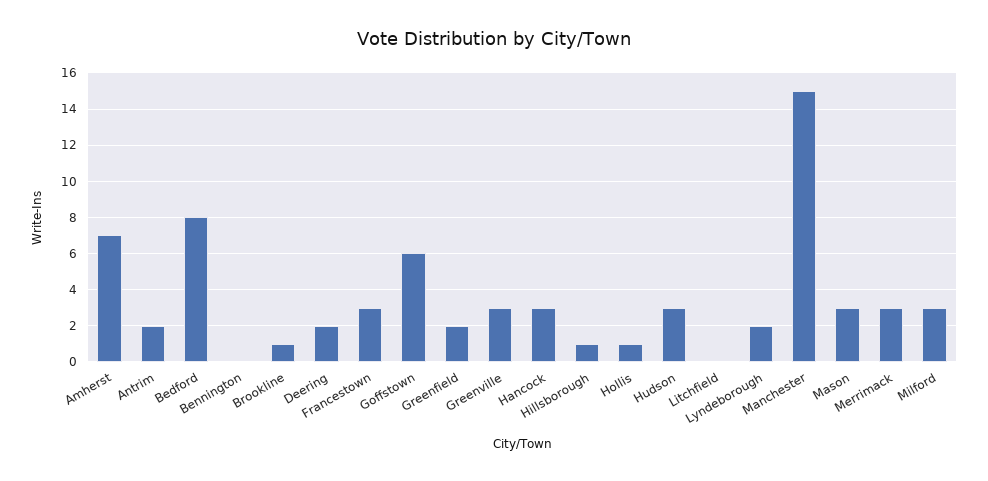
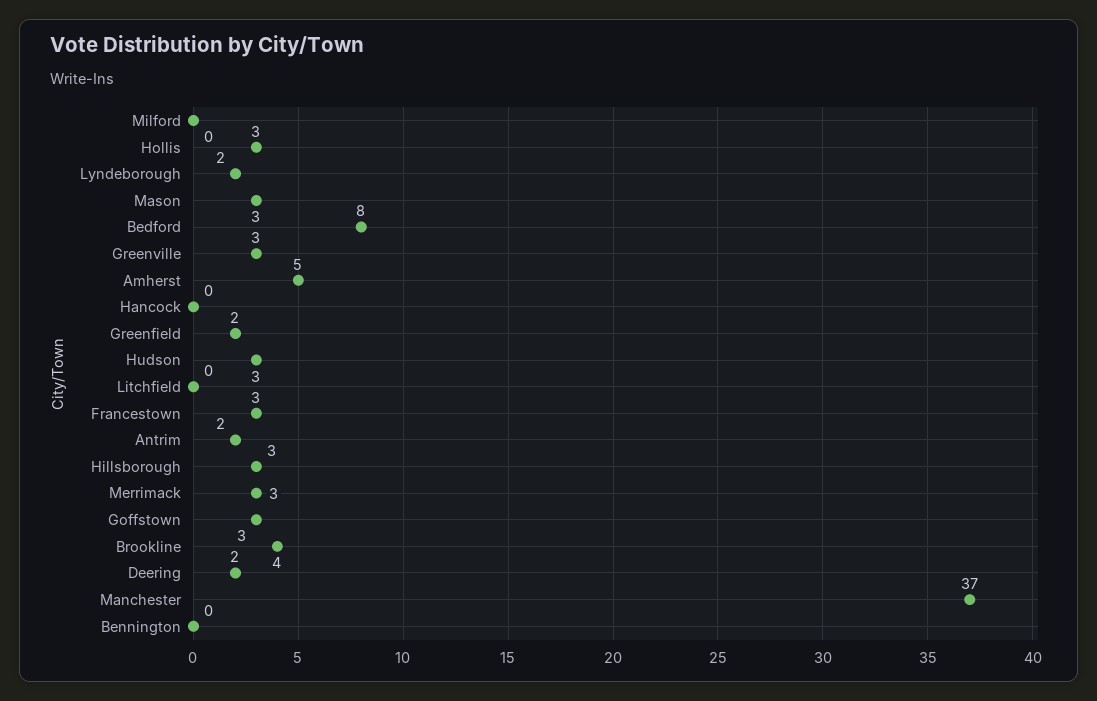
  {
-   "Amherst": 7,
+   "Amherst": 5,
    "Antrim": 2,
    "Bedford": 8,
    "Bennington": 0,
-   "Brookline": 1,
+   "Brookline": 4,
    "Deering": 2,
    "Francestown": 3,
-   "Goffstown": 6,
+   "Goffstown": 3,
    "Greenfield": 2,
    "Greenville": 3,
-   "Hancock": 3,
+   "Hancock": 0,
-   "Hillsborough": 1,
+   "Hillsborough": 3,
-   "Hollis": 1,
+   "Hollis": 3,
    "Hudson": 3,
    "Litchfield": 0,
    "Lyndeborough": 2,
-   "Manchester": 15,
+   "Manchester": 37,
    "Mason": 3,
    "Merrimack": 3,
-   "Milford": 3
+   "Milford": 0
  }

